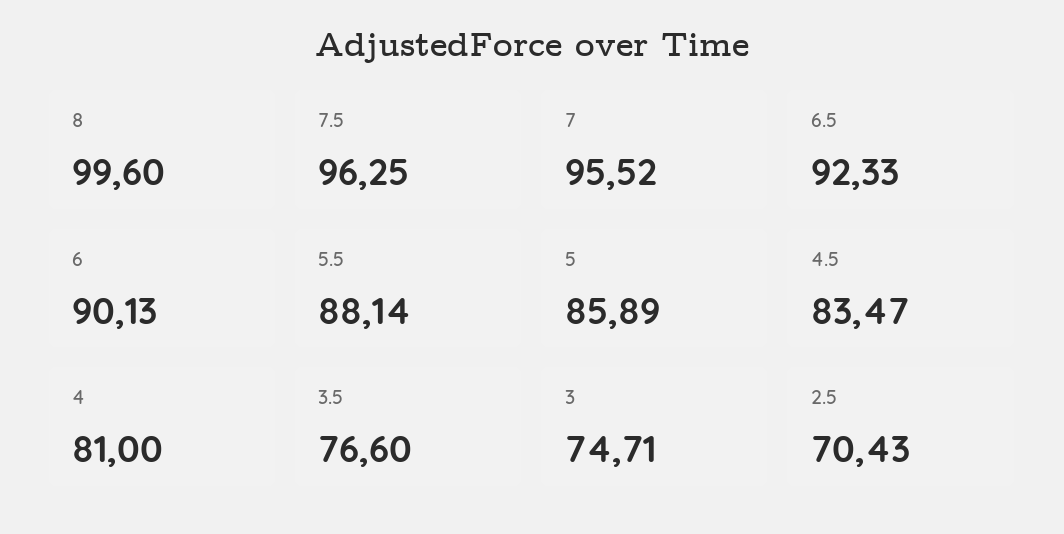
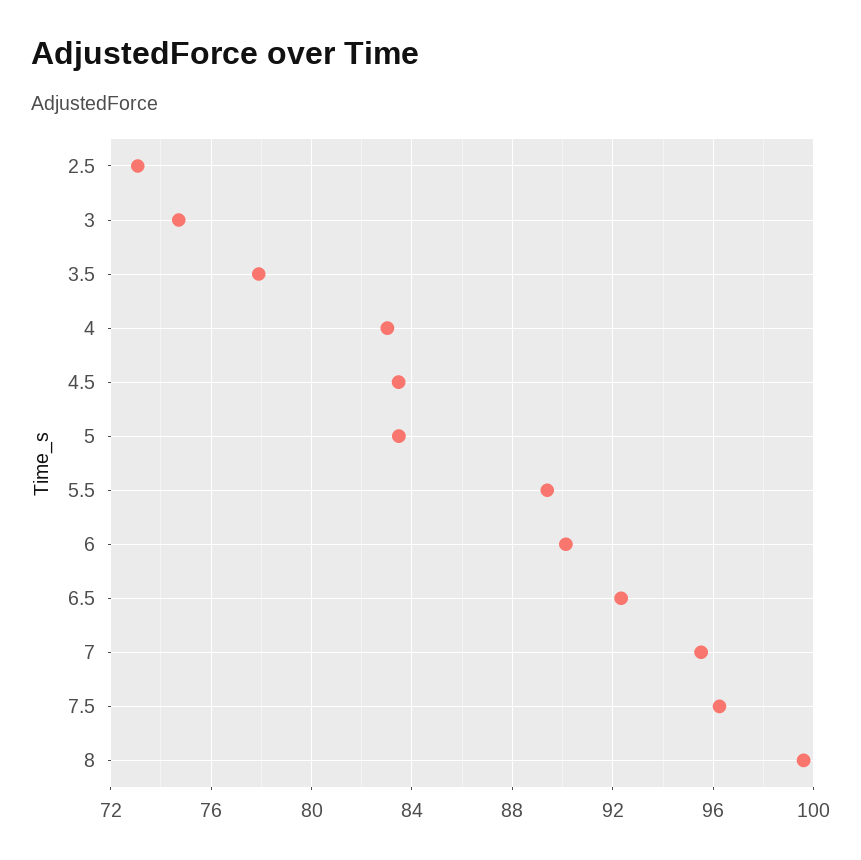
  {
    "8": 99.6,
    "7.5": 96.25,
    "7": 95.52,
    "6.5": 92.33,
    "6": 90.13,
-   "5.5": 88.14,
+   "5.5": 89.5,
-   "5": 85.89,
+   "5": 83.5,
    "4.5": 83.47,
-   "4": 81,
+   "4": 83,
-   "3.5": 76.6,
+   "3.5": 78,
    "3": 74.71,
-   "2.5": 70.43
+   "2.5": 73
  }

